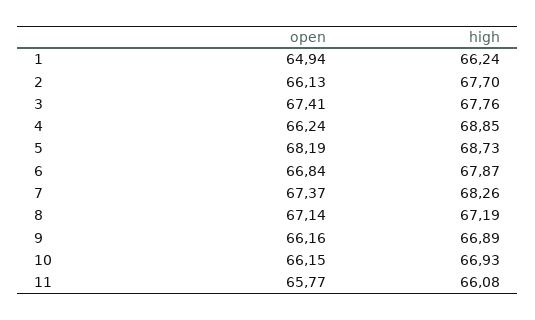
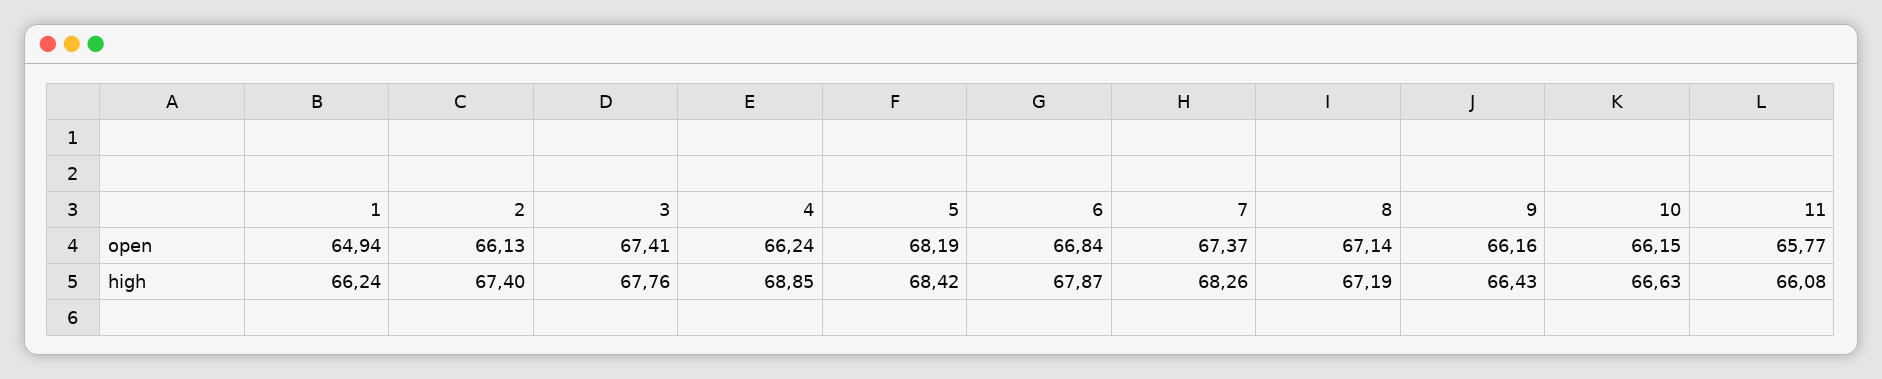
  {
    "open": {
      "1": 64.94,
      "2": 66.13,
      "3": 67.41,
      "4": 66.24,
      "5": 68.19,
      "6": 66.84,
      "7": 67.37,
      "8": 67.14,
      "9": 66.16,
      "10": 66.15,
      "11": 65.77
    },
    "high": {
      "1": 66.24,
-     "2": 67.7,
+     "2": 67.4,
      "3": 67.76,
      "4": 68.85,
-     "5": 68.73,
+     "5": 68.42,
      "6": 67.87,
      "7": 68.26,
      "8": 67.19,
-     "9": 66.89,
+     "9": 66.43,
-     "10": 66.93,
+     "10": 66.63,
      "11": 66.08
    }
  }

